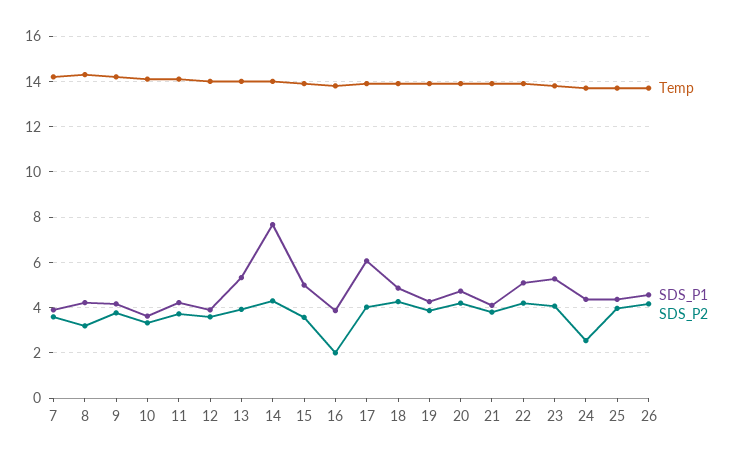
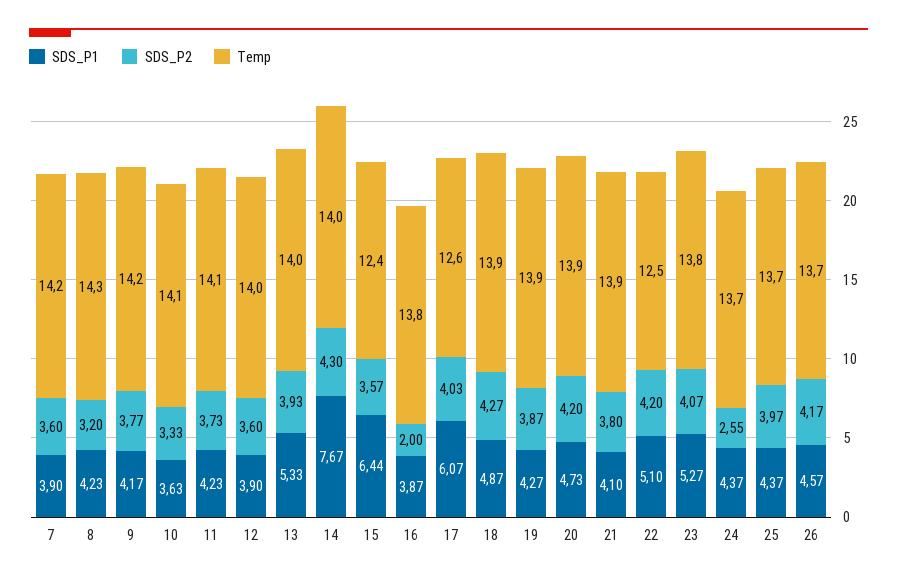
  {
    "Temp": {
      "7": 14.2,
      "8": 14.3,
      "9": 14.2,
      "10": 14.1,
      "11": 14.1,
      "12": 14,
      "13": 14,
      "14": 14,
-     "15": 14,
+     "15": 12.4,
      "16": 13.8,
-     "17": 14,
+     "17": 12.6,
      "18": 13.9,
      "19": 13.9,
      "20": 13.9,
      "21": 13.9,
-     "22": 14,
+     "22": 12.5,
      "23": 13.8,
      "24": 13.7,
      "25": 13.7,
      "26": 13.7
    },
    "SDS_P1": {
      "7": 3.9,
      "8": 4.23,
      "9": 4.17,
      "10": 3.63,
      "11": 4.23,
      "12": 3.9,
      "13": 5.33,
      "14": 7.67,
-     "15": 5,
+     "15": 6.44,
      "16": 3.87,
      "17": 6.07,
      "18": 4.87,
      "19": 4.27,
      "20": 4.73,
      "21": 4.1,
      "22": 5.1,
      "23": 5.27,
      "24": 4.37,
      "25": 4.37,
      "26": 4.57
    },
    "SDS_P2": {
      "7": 3.6,
      "8": 3.2,
      "9": 3.77,
      "10": 3.33,
      "11": 3.73,
      "12": 3.6,
      "13": 3.93,
      "14": 4.3,
      "15": 3.57,
      "16": 2,
      "17": 4.03,
      "18": 4.27,
      "19": 3.87,
      "20": 4.2,
      "21": 3.8,
      "22": 4.2,
      "23": 4.07,
      "24": 2.55,
      "25": 3.97,
      "26": 4.17
    }
  }

